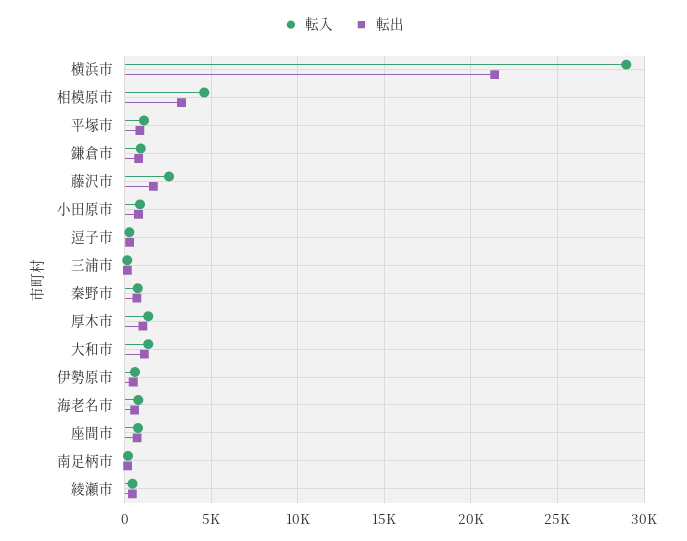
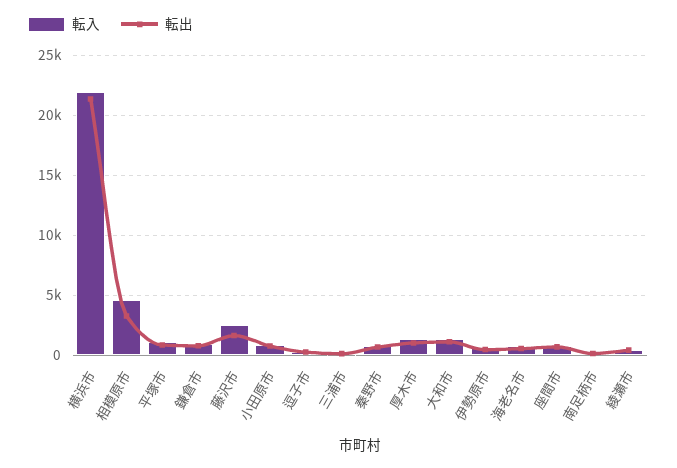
  {
    "転入": {
-     "横浜市": 29000,
+     "横浜市": 22000,
      "相模原市": 4500,
      "平塚市": 1000,
      "鎌倉市": 1000,
      "藤沢市": 2500,
      "小田原市": 1000,
      "逗子市": 500,
      "三浦市": 0,
      "秦野市": 500,
      "厚木市": 1500,
      "大和市": 1500,
      "伊勢原市": 500,
      "海老名市": 1000,
      "座間市": 1000,
      "南足柄市": 0,
      "綾瀬市": 500
    },
    "転出": {
      "横浜市": 21500,
      "相模原市": 3500,
      "平塚市": 1000,
      "鎌倉市": 1000,
      "藤沢市": 1500,
      "小田原市": 1000,
      "逗子市": 500,
      "三浦市": 0,
      "秦野市": 500,
      "厚木市": 1000,
      "大和市": 1000,
      "伊勢原市": 500,
      "海老名市": 500,
      "座間市": 500,
      "南足柄市": 0,
      "綾瀬市": 500
    }
  }

